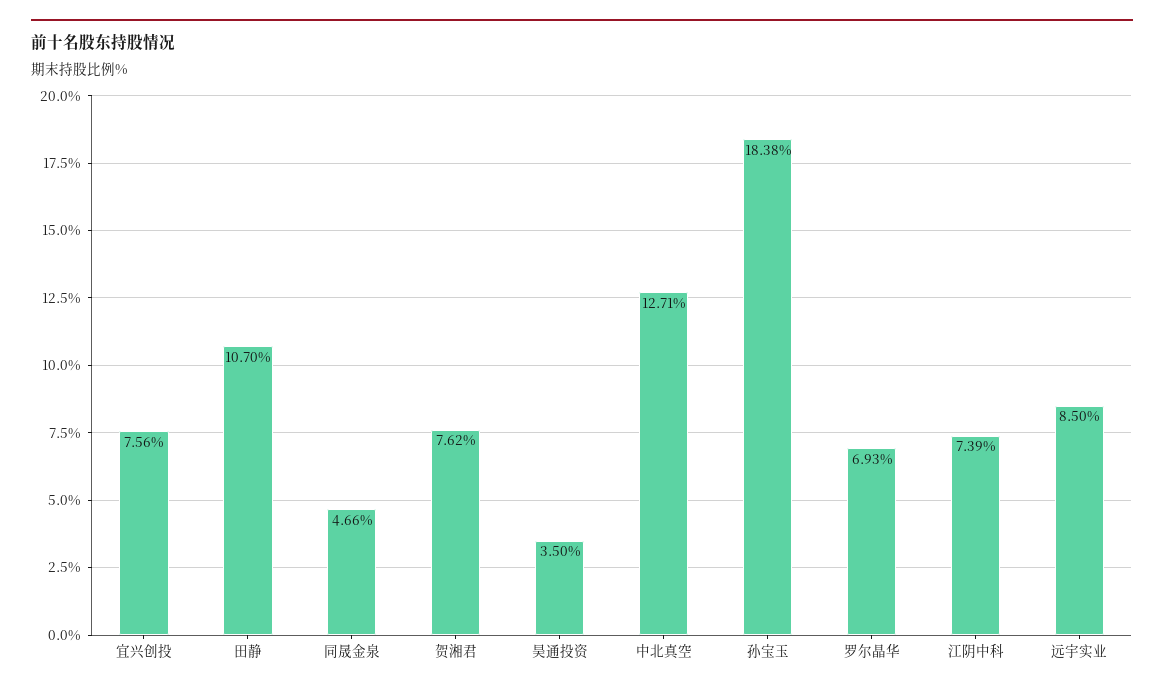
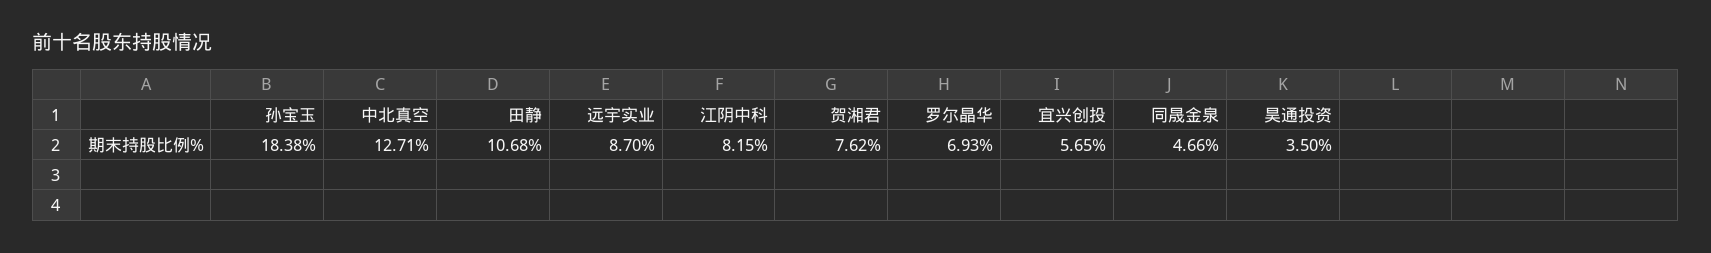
  {
-   "宜兴创投": 7.56,
+   "宜兴创投": 5.65,
-   "田静": 10.7,
+   "田静": 10.68,
    "同晟金泉": 4.66,
    "贺湘君": 7.62,
    "昊通投资": 3.5,
    "中北真空": 12.71,
    "孙宝玉": 18.38,
    "罗尔晶华": 6.93,
-   "江阴中科": 7.39,
+   "江阴中科": 8.15,
-   "远宇实业": 8.5
+   "远宇实业": 8.7
  }

